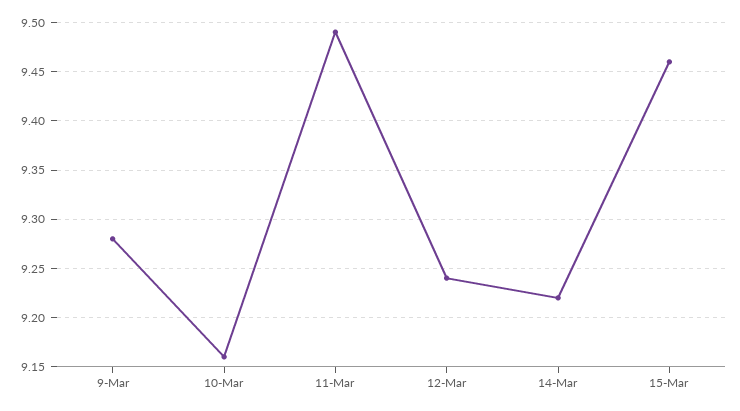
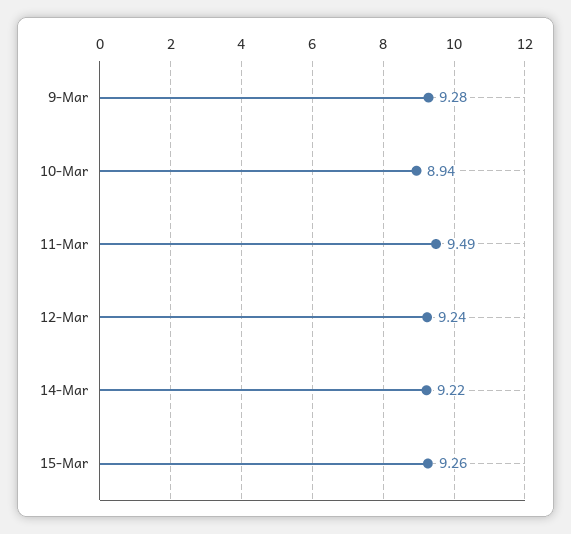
  {
    "9-Mar": 9.28,
-   "10-Mar": 9.16,
+   "10-Mar": 8.94,
    "11-Mar": 9.49,
    "12-Mar": 9.24,
    "14-Mar": 9.22,
-   "15-Mar": 9.46
+   "15-Mar": 9.26
  }

